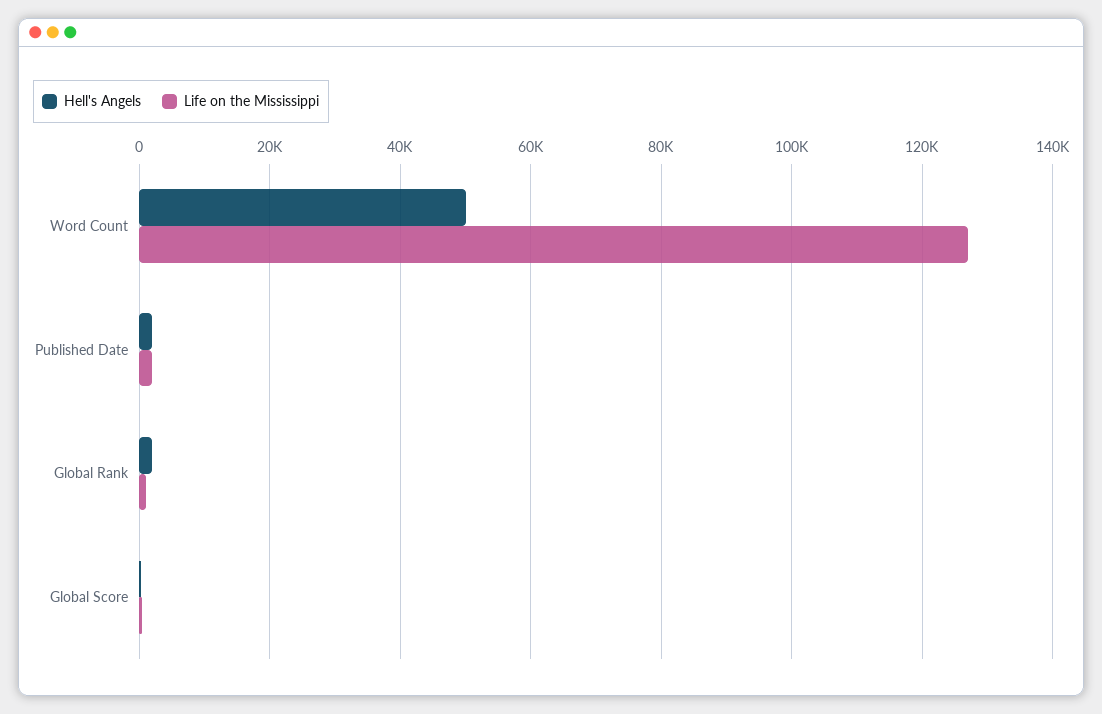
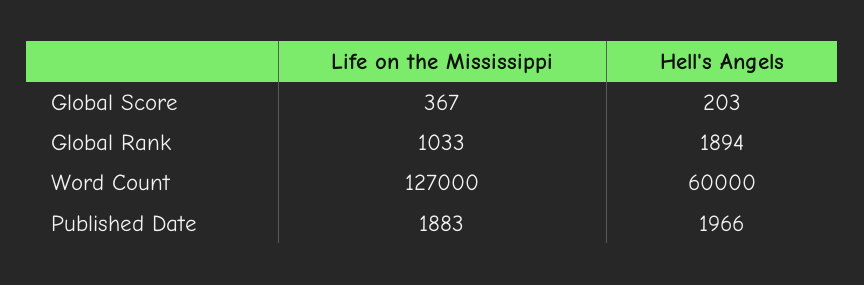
  {
    "Hell's Angels": {
-     "Word Count": 50000,
+     "Word Count": 60000,
      "Published Date": 1966,
      "Global Rank": 1894,
      "Global Score": 203
    },
    "Life on the Mississippi": {
      "Word Count": 127000,
      "Published Date": 1883,
      "Global Rank": 1033,
      "Global Score": 367
    }
  }

